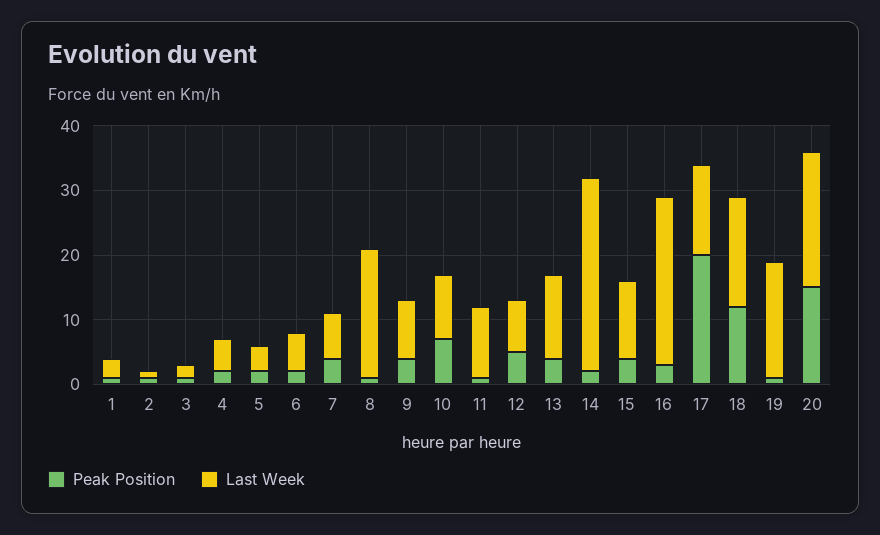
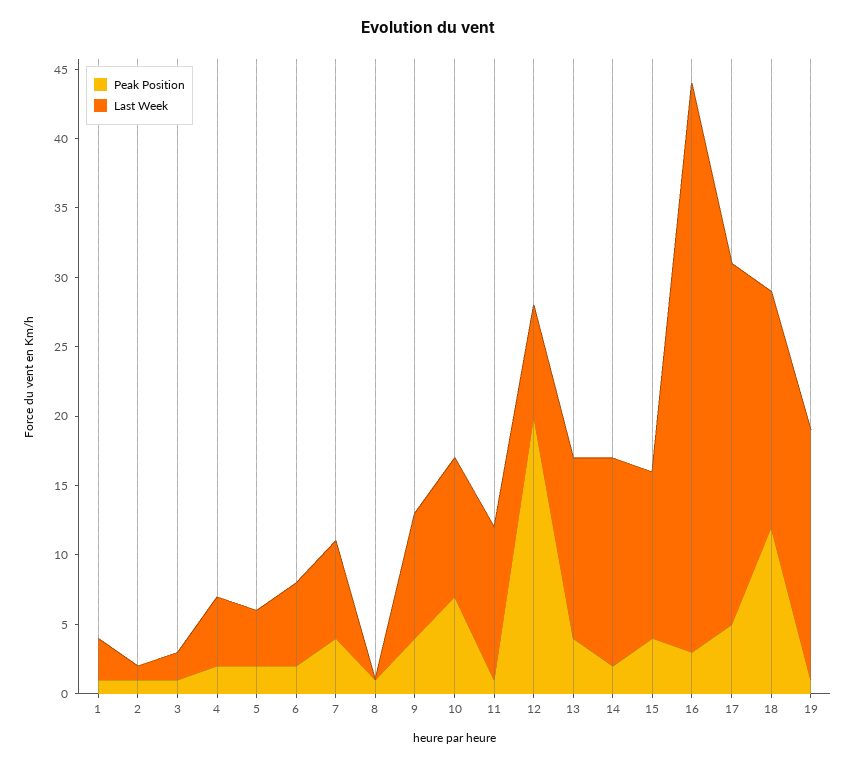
  {
    "Peak Position": {
      "1": 1,
      "2": 1,
      "3": 1,
      "4": 2,
      "5": 2,
      "6": 2,
      "7": 4,
      "8": 1,
      "9": 4,
      "10": 7,
      "11": 1,
-     "12": 5,
+     "12": 20,
      "13": 4,
      "14": 2,
      "15": 4,
      "16": 3,
-     "17": 20,
+     "17": 5,
      "18": 12,
-     "19": 1,
+     "19": 1
-     "20": 15
    },
    "Last Week": {
      "1": 3,
      "2": 1,
      "3": 2,
      "4": 5,
      "5": 4,
      "6": 6,
      "7": 7,
-     "8": 20,
+     "8": 0,
      "9": 9,
      "10": 10,
      "11": 11,
      "12": 8,
      "13": 13,
-     "14": 30,
+     "14": 15,
      "15": 12,
-     "16": 25,
+     "16": 41,
-     "17": 15,
+     "17": 26,
      "18": 17,
-     "19": 18,
+     "19": 18
-     "20": 20
    }
  }

